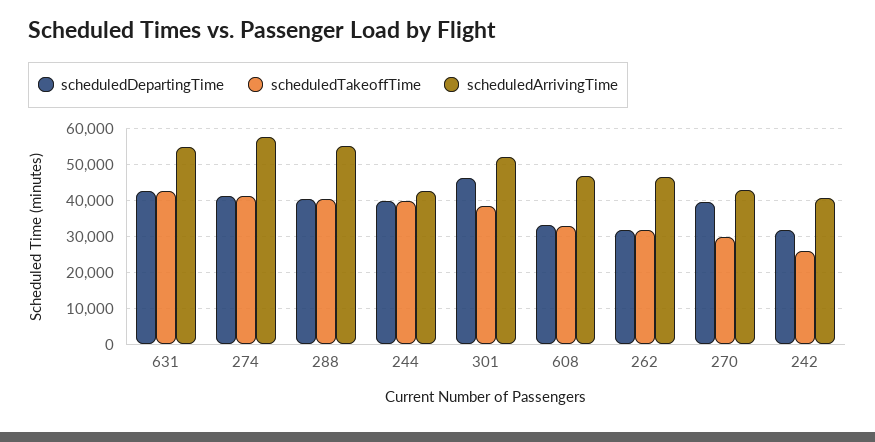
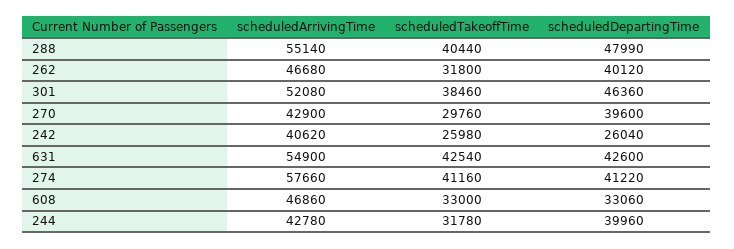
  {
    "scheduledDepartingTime": {
      "631": 42600,
      "274": 41220,
-     "288": 40000,
+     "288": 47990,
      "244": 39960,
      "301": 46360,
      "608": 33060,
-     "262": 32000,
+     "262": 40120,
      "270": 39600,
-     "242": 32000
+     "242": 26040
    },
    "scheduledTakeoffTime": {
      "631": 42540,
      "274": 41160,
      "288": 40440,
-     "244": 40000,
+     "244": 31780,
      "301": 38460,
      "608": 33000,
      "262": 31800,
      "270": 29760,
      "242": 25980
    },
    "scheduledArrivingTime": {
      "631": 54900,
      "274": 57660,
      "288": 55140,
      "244": 42780,
      "301": 52080,
      "608": 46860,
      "262": 46680,
      "270": 42900,
      "242": 40620
    }
  }

